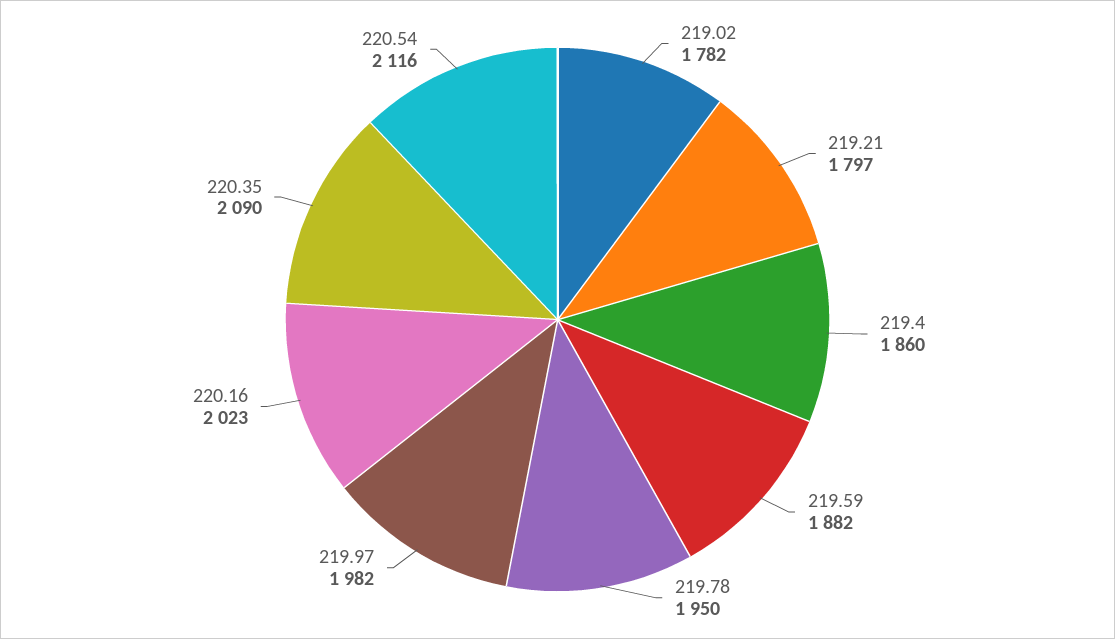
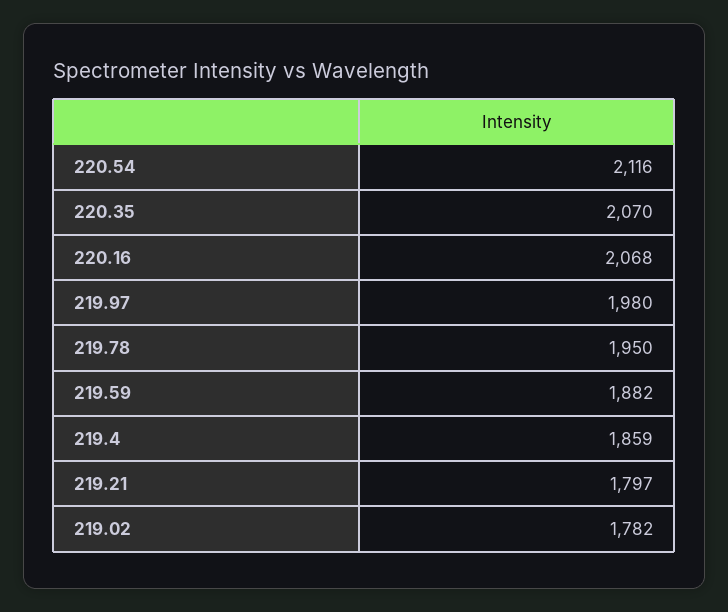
  {
    "219.02": 1782,
    "219.21": 1797,
-   "219.4": 1860,
+   "219.4": 1859,
    "219.59": 1882,
    "219.78": 1950,
-   "219.97": 1982,
+   "219.97": 1980,
-   "220.16": 2023,
+   "220.16": 2068,
-   "220.35": 2090,
+   "220.35": 2070,
    "220.54": 2116
  }

